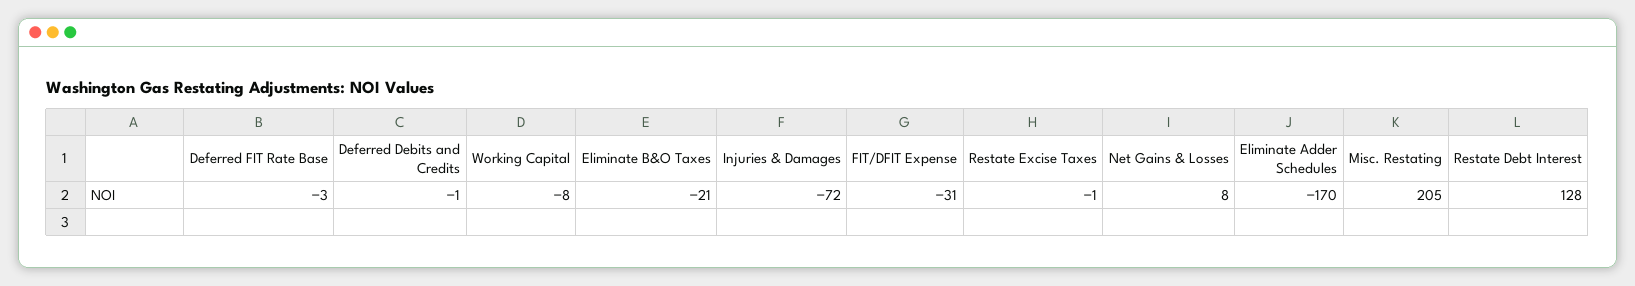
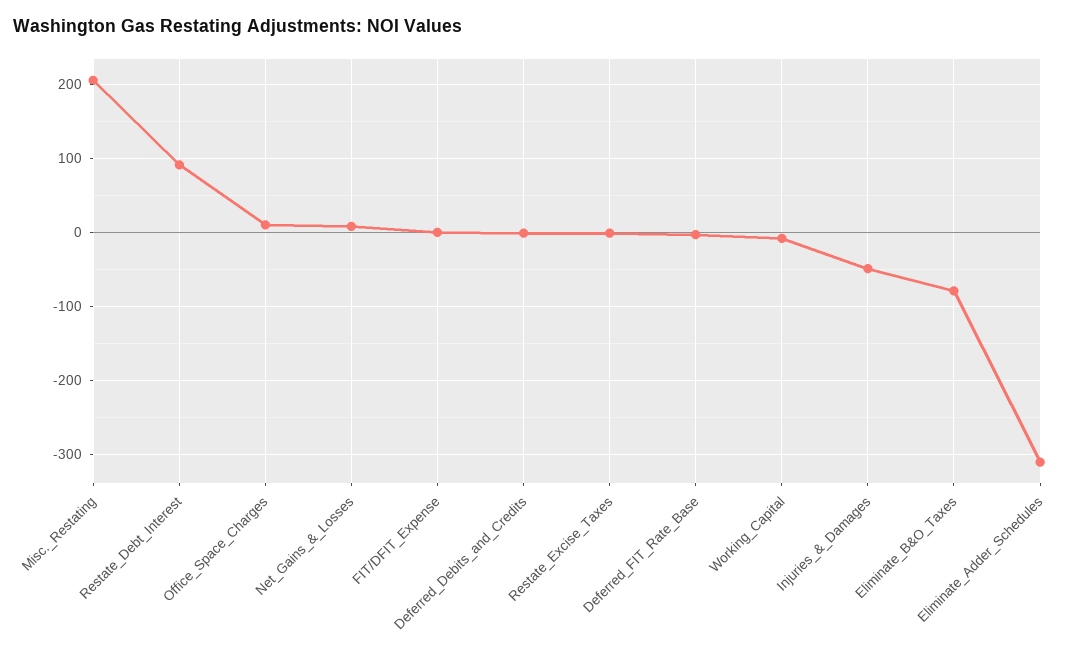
  {
    "Deferred FIT Rate Base": -3,
    "Deferred Debits and Credits": -1,
    "Working Capital": -8,
-   "Eliminate B&O Taxes": -21,
+   "Eliminate B&O Taxes": -80,
-   "Injuries & Damages": -72,
+   "Injuries & Damages": -50,
-   "FIT/DFIT Expense": -31,
+   "FIT/DFIT Expense": 0,
    "Restate Excise Taxes": -1,
    "Net Gains & Losses": 8,
-   "Eliminate Adder Schedules": -170,
+   "Eliminate Adder Schedules": -310,
    "Misc. Restating": 205,
-   "Restate Debt Interest": 128
+   "Restate Debt Interest": 90,
+   "Office_Space_Charges": 10
  }

